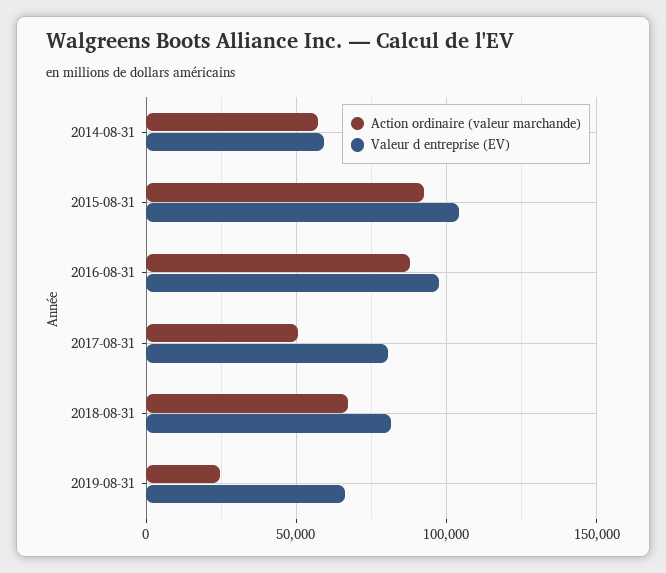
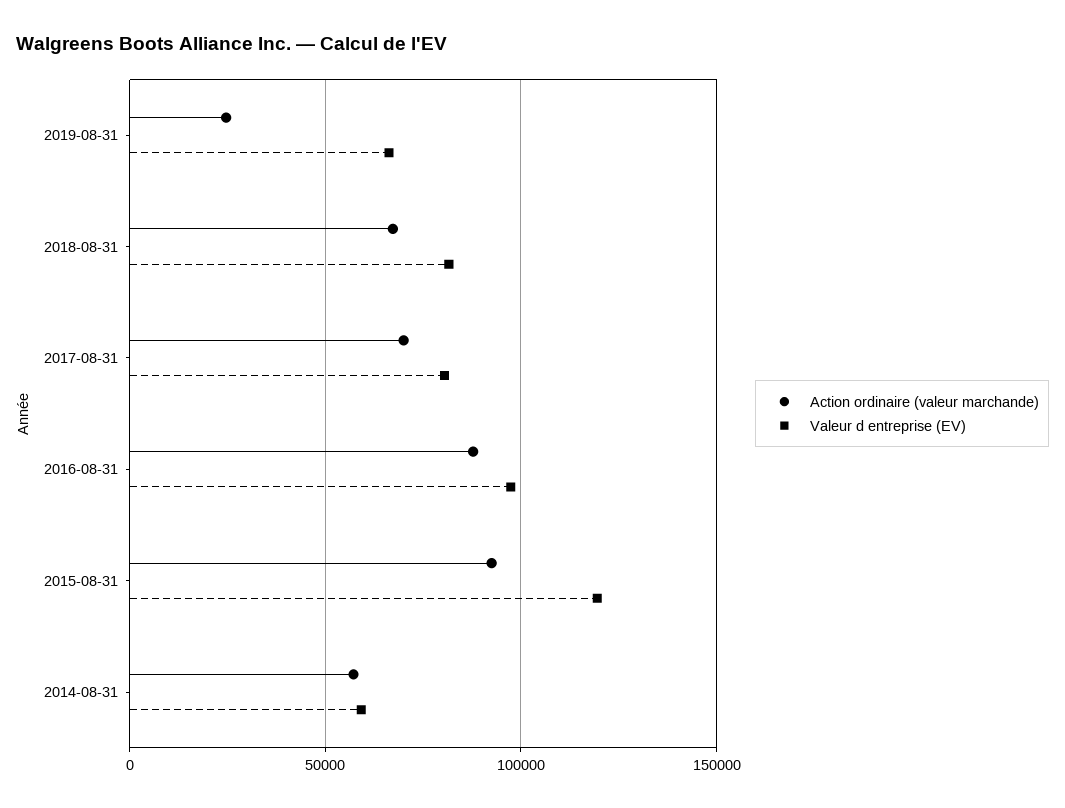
  {
    "Action ordinaire (valeur marchande)": {
      "2014-08-31": 55000,
      "2015-08-31": 90000,
      "2016-08-31": 90000,
-     "2017-08-31": 50000,
+     "2017-08-31": 70000,
      "2018-08-31": 65000,
      "2019-08-31": 25000
    },
    "Valeur d entreprise (EV)": {
      "2014-08-31": 60000,
-     "2015-08-31": 105000,
+     "2015-08-31": 120000,
      "2016-08-31": 95000,
      "2017-08-31": 80000,
      "2018-08-31": 80000,
      "2019-08-31": 65000
    }
  }

